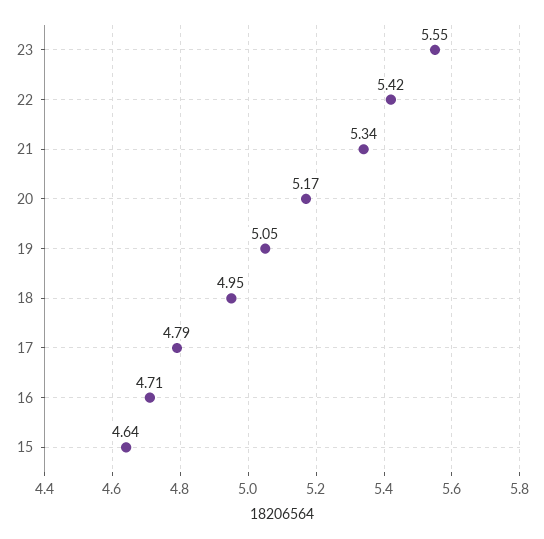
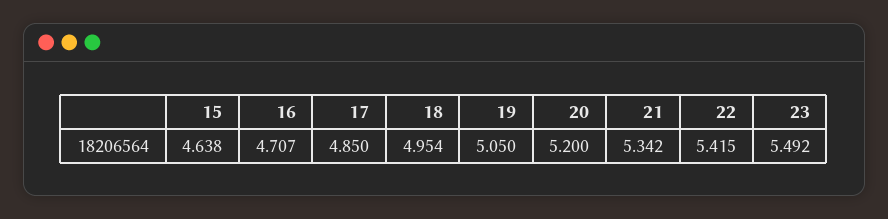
  {
-   "23": 5.55,
+   "23": 5.492,
    "22": 5.415,
    "21": 5.342,
-   "20": 5.17,
+   "20": 5.2,
    "19": 5.05,
    "18": 4.954,
-   "17": 4.79,
+   "17": 4.85,
    "16": 4.707,
    "15": 4.638
  }

